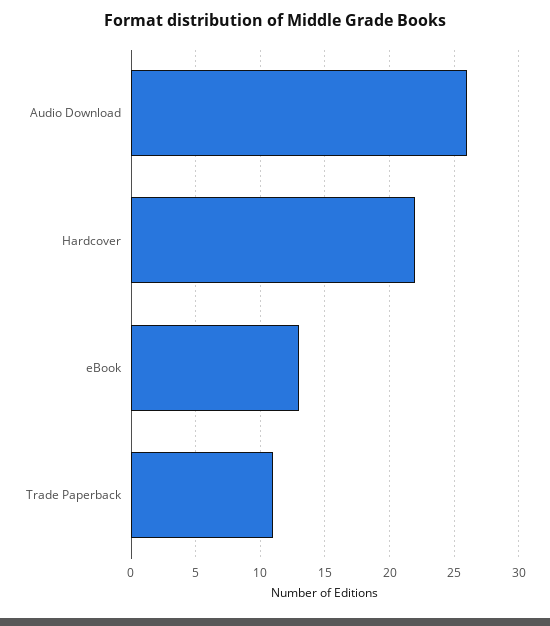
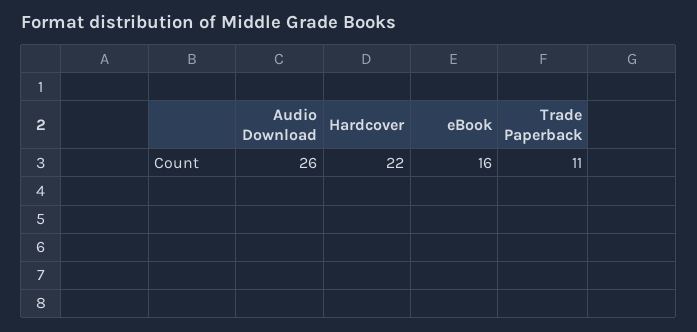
  {
    "Audio Download": 26,
    "Hardcover": 22,
-   "eBook": 13,
+   "eBook": 16,
    "Trade Paperback": 11
  }

